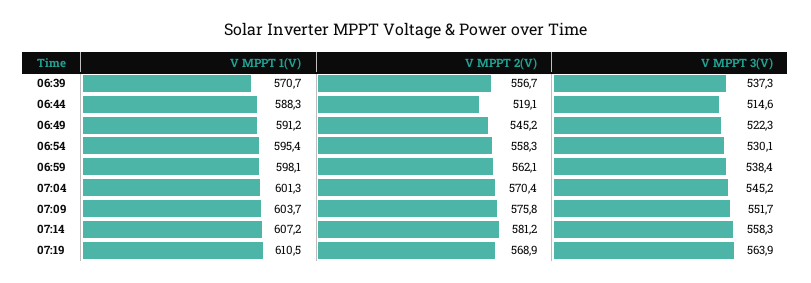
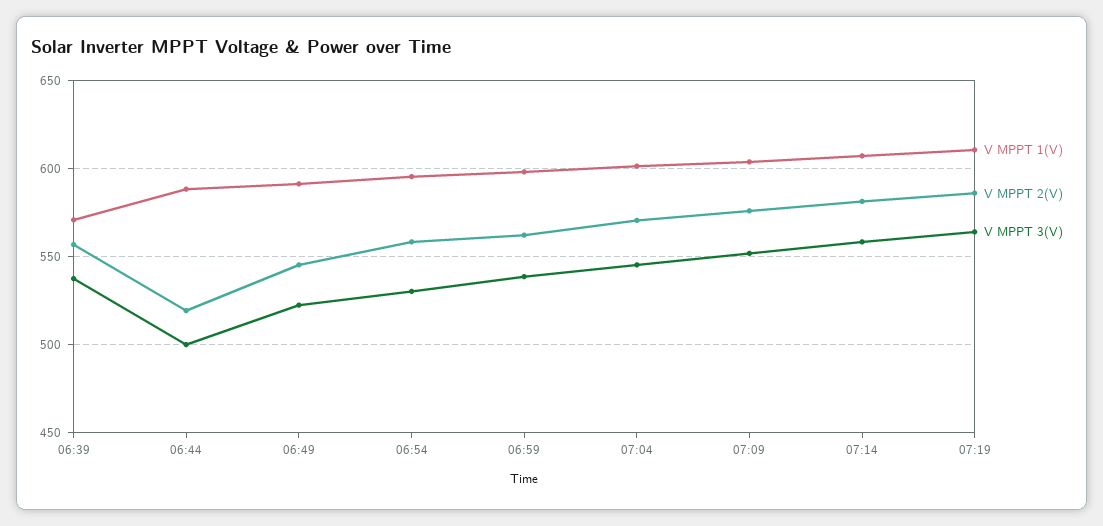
  {
    "V MPPT 1(V)": {
      "06:39": 570.7,
      "06:44": 588.3,
      "06:49": 591.2,
      "06:54": 595.4,
      "06:59": 598.1,
      "07:04": 601.3,
      "07:09": 603.7,
      "07:14": 607.2,
      "07:19": 610.5
    },
    "V MPPT 2(V)": {
      "06:39": 556.7,
      "06:44": 519.1,
      "06:49": 545.2,
      "06:54": 558.3,
      "06:59": 562.1,
      "07:04": 570.4,
      "07:09": 575.8,
      "07:14": 581.2,
-     "07:19": 568.9
+     "07:19": 585
    },
    "V MPPT 3(V)": {
      "06:39": 537.3,
-     "06:44": 514.6,
+     "06:44": 500,
      "06:49": 522.3,
      "06:54": 530.1,
      "06:59": 538.4,
      "07:04": 545.2,
      "07:09": 551.7,
      "07:14": 558.3,
      "07:19": 563.9
    }
  }

